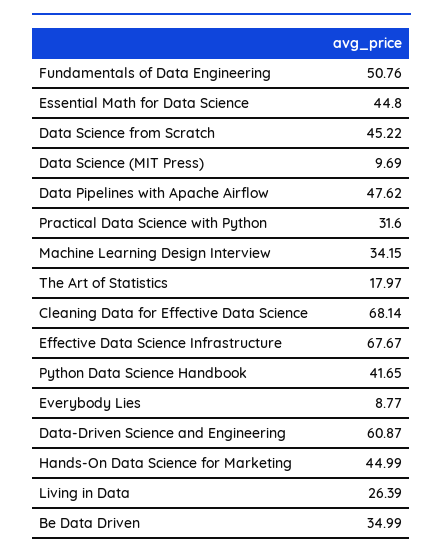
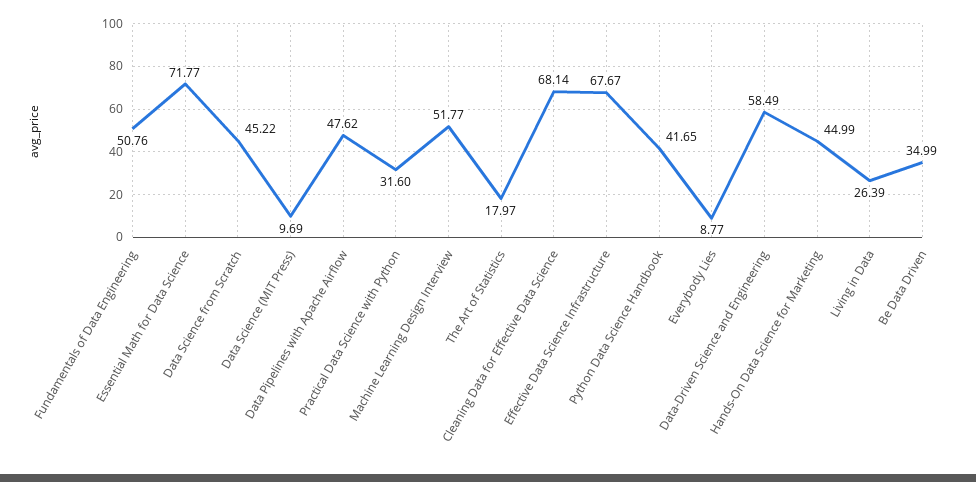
  {
    "Fundamentals of Data Engineering": 50.76,
-   "Essential Math for Data Science": 44.8,
+   "Essential Math for Data Science": 71.77,
    "Data Science from Scratch": 45.22,
    "Data Science (MIT Press)": 9.69,
    "Data Pipelines with Apache Airflow": 47.62,
    "Practical Data Science with Python": 31.6,
-   "Machine Learning Design Interview": 34.15,
+   "Machine Learning Design Interview": 51.77,
    "The Art of Statistics": 17.97,
    "Cleaning Data for Effective Data Science": 68.14,
    "Effective Data Science Infrastructure": 67.67,
    "Python Data Science Handbook": 41.65,
    "Everybody Lies": 8.77,
-   "Data-Driven Science and Engineering": 60.87,
+   "Data-Driven Science and Engineering": 58.49,
    "Hands-On Data Science for Marketing": 44.99,
    "Living in Data": 26.39,
    "Be Data Driven": 34.99
  }

